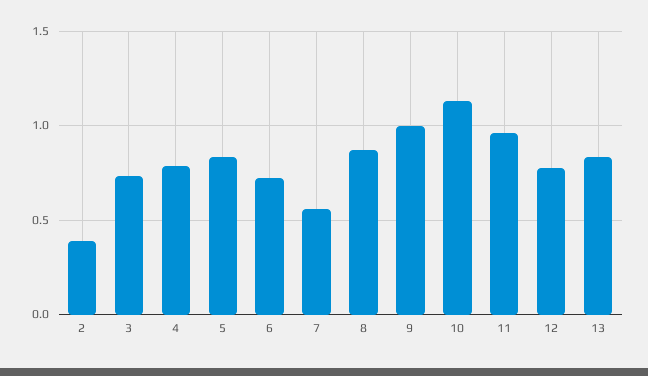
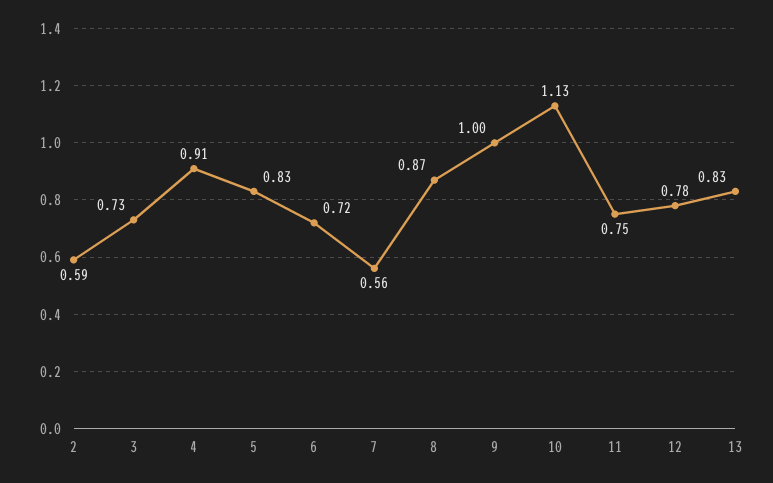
  {
-   "2": 0.4,
+   "2": 0.59,
    "3": 0.73,
-   "4": 0.8,
+   "4": 0.91,
    "5": 0.83,
    "6": 0.72,
    "7": 0.56,
    "8": 0.87,
    "9": 1,
    "10": 1.13,
-   "11": 0.95,
+   "11": 0.75,
    "12": 0.78,
    "13": 0.83
  }

